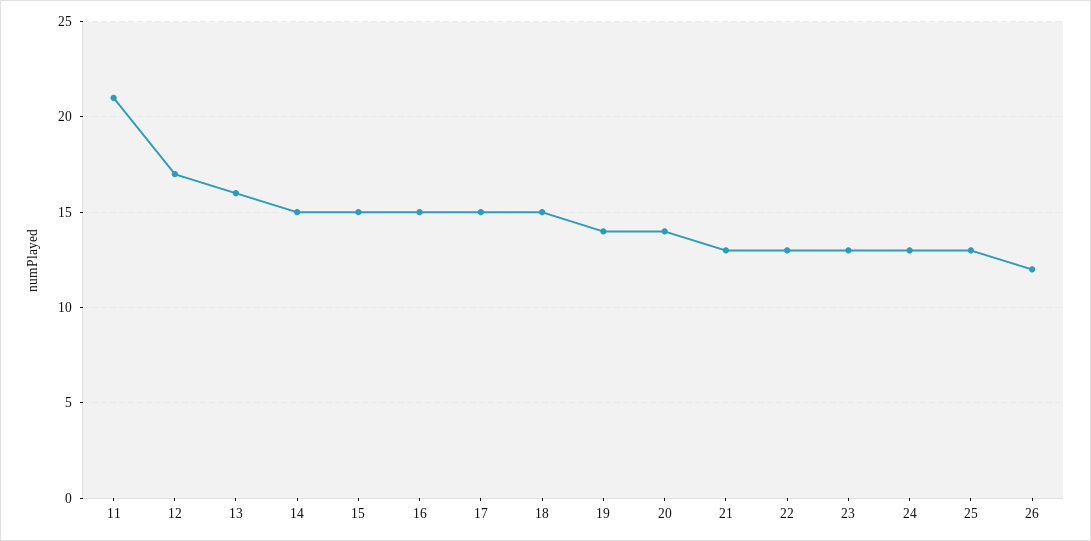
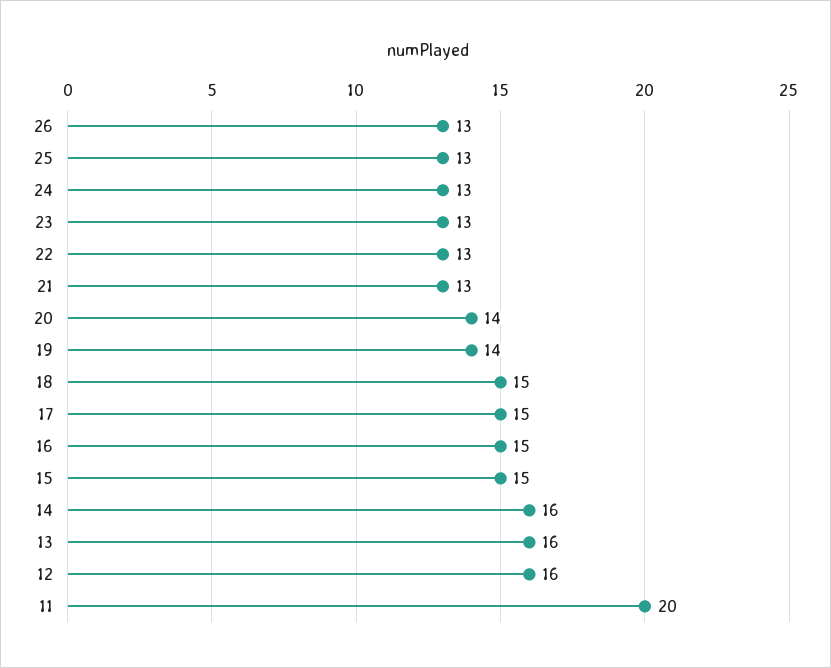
  {
-   "11": 21,
+   "11": 20,
-   "12": 17,
+   "12": 16,
    "13": 16,
-   "14": 15,
+   "14": 16,
    "15": 15,
    "16": 15,
    "17": 15,
    "18": 15,
    "19": 14,
    "20": 14,
    "21": 13,
    "22": 13,
    "23": 13,
    "24": 13,
    "25": 13,
-   "26": 12
+   "26": 13
  }

